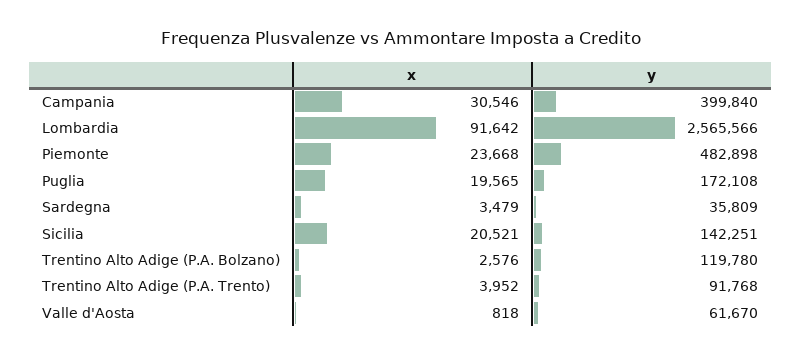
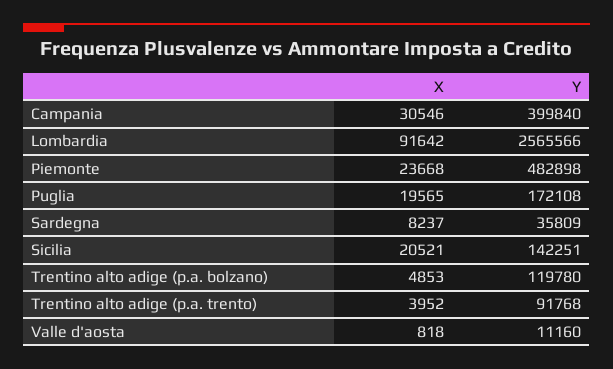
  {
    "x": {
      "Campania": 30546,
      "Lombardia": 91642,
      "Piemonte": 23668,
      "Puglia": 19565,
-     "Sardegna": 3479,
+     "Sardegna": 8237,
      "Sicilia": 20521,
-     "Trentino Alto Adige (P.A. Bolzano)": 2576,
+     "Trentino Alto Adige (P.A. Bolzano)": 4853,
      "Trentino Alto Adige (P.A. Trento)": 3952,
      "Valle d'Aosta": 818
    },
    "y": {
      "Campania": 399840,
      "Lombardia": 2565566,
      "Piemonte": 482898,
      "Puglia": 172108,
      "Sardegna": 35809,
      "Sicilia": 142251,
      "Trentino Alto Adige (P.A. Bolzano)": 119780,
      "Trentino Alto Adige (P.A. Trento)": 91768,
-     "Valle d'Aosta": 61670
+     "Valle d'Aosta": 11160
    }
  }

